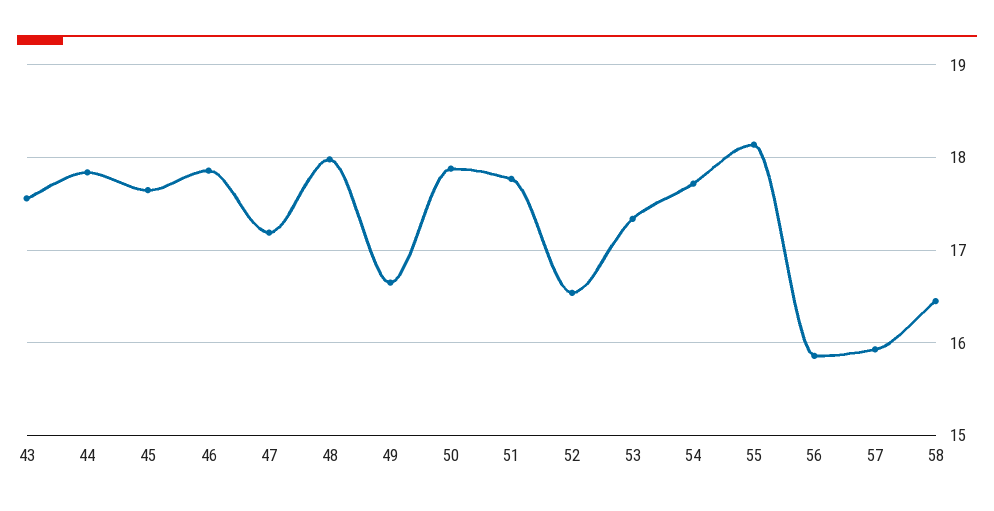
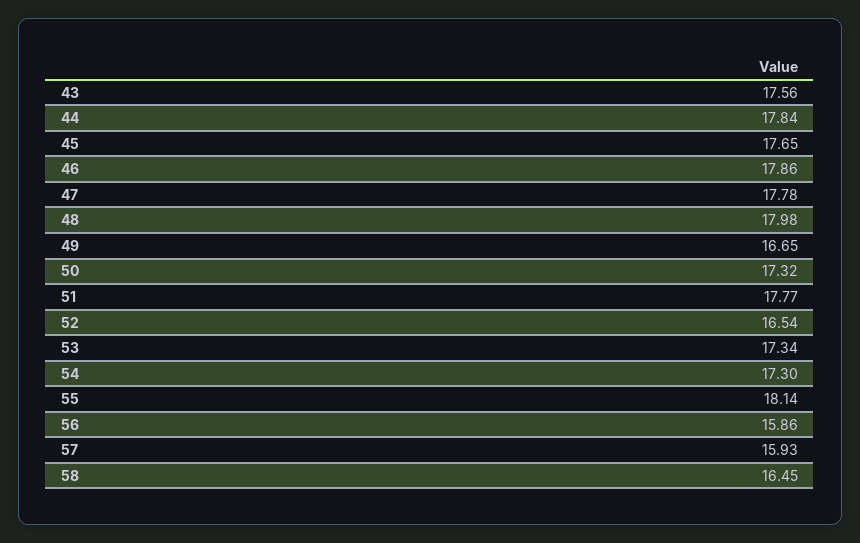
  {
    "43": 17.56,
    "44": 17.84,
    "45": 17.65,
    "46": 17.86,
-   "47": 17.2,
+   "47": 17.78,
    "48": 17.98,
    "49": 16.65,
-   "50": 17.9,
+   "50": 17.32,
    "51": 17.77,
    "52": 16.54,
    "53": 17.34,
-   "54": 17.7,
+   "54": 17.3,
    "55": 18.14,
    "56": 15.86,
    "57": 15.93,
    "58": 16.45
  }

